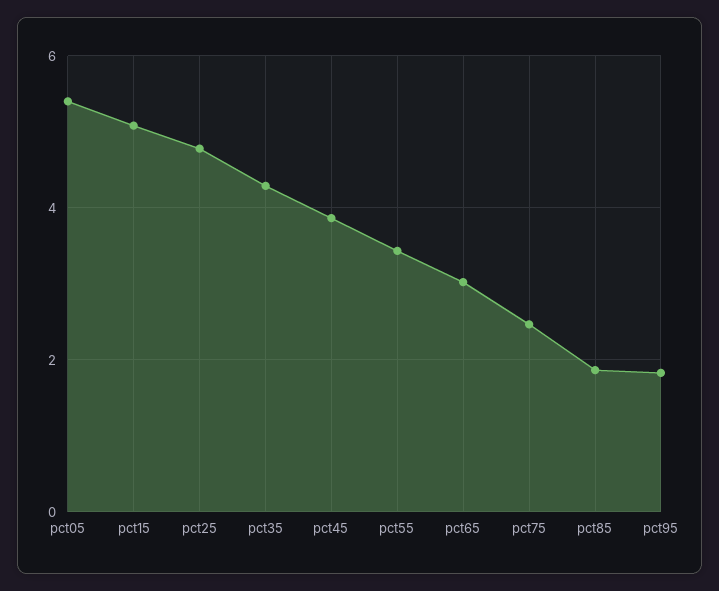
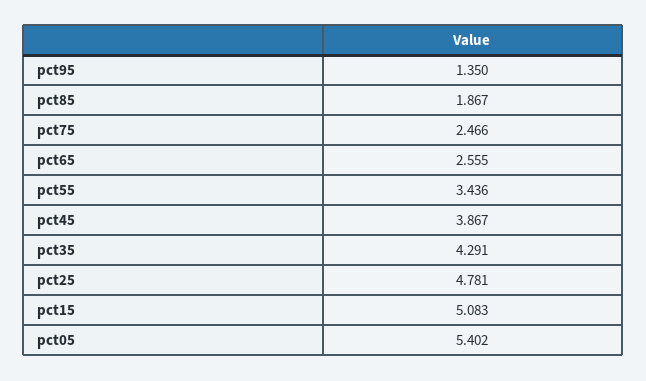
  {
    "pct05": 5.402,
    "pct15": 5.083,
    "pct25": 4.781,
    "pct35": 4.291,
    "pct45": 3.867,
    "pct55": 3.436,
-   "pct65": 3,
+   "pct65": 2.555,
    "pct75": 2.466,
    "pct85": 1.867,
-   "pct95": 1.8
+   "pct95": 1.35
  }

